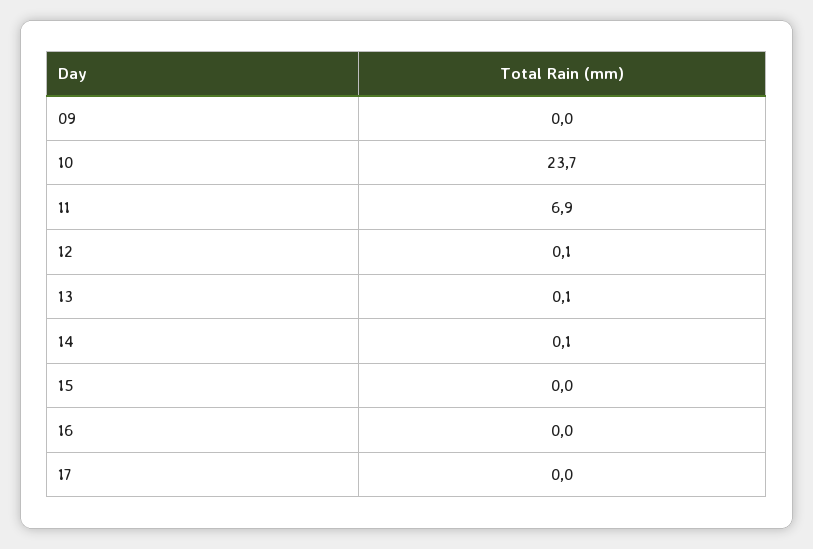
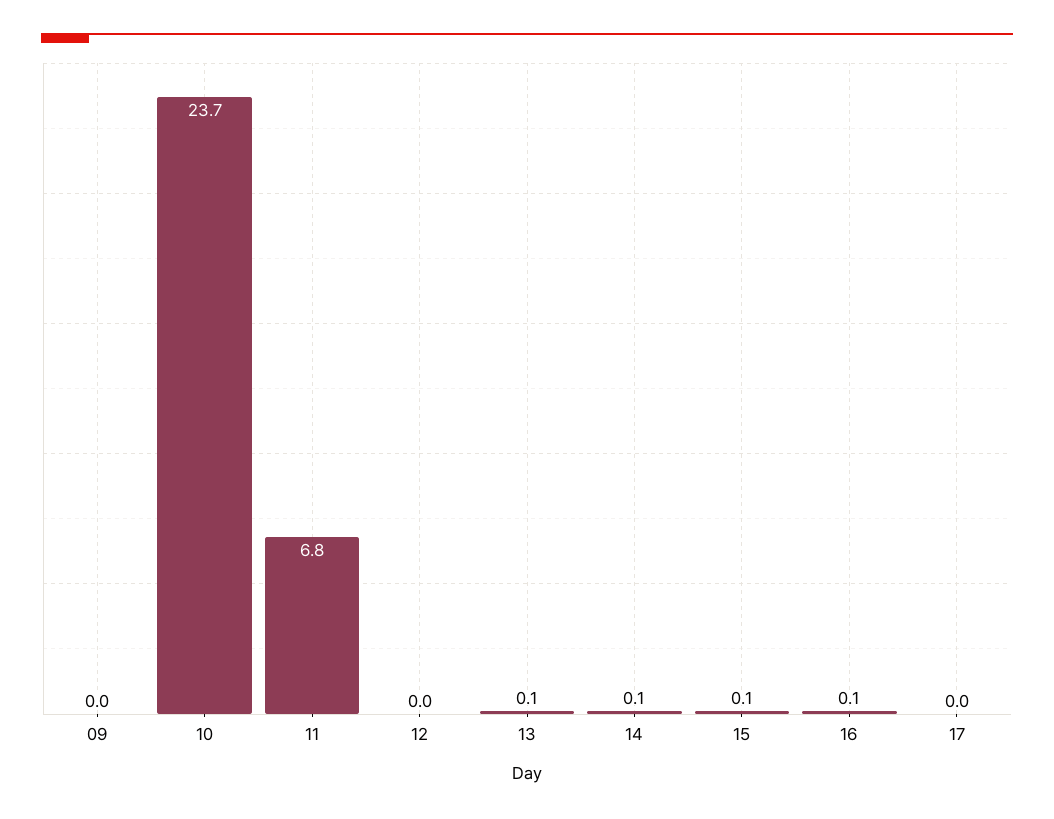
  {
    "09": 0,
    "10": 23.7,
-   "11": 6.9,
+   "11": 6.8,
-   "12": 0.1,
+   "12": 0,
    "13": 0.1,
    "14": 0.1,
-   "15": 0,
+   "15": 0.1,
-   "16": 0,
+   "16": 0.1,
    "17": 0
  }

